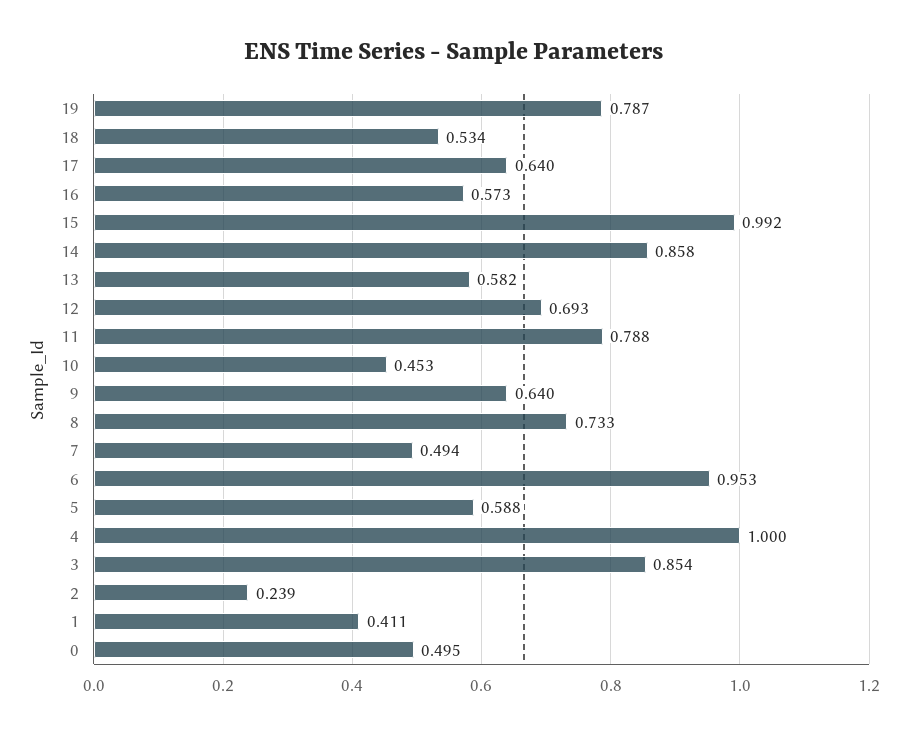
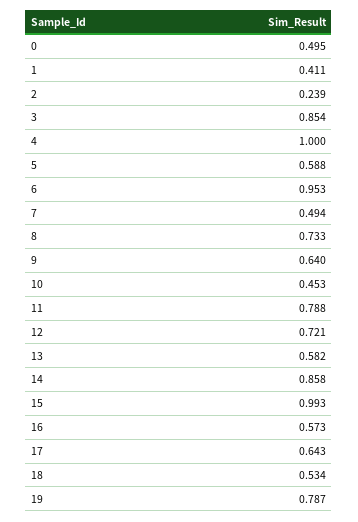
  {
    "19": 0.787,
    "18": 0.534,
-   "17": 0.64,
+   "17": 0.643,
    "16": 0.573,
-   "15": 0.992,
+   "15": 0.993,
    "14": 0.858,
    "13": 0.582,
-   "12": 0.693,
+   "12": 0.721,
    "11": 0.788,
    "10": 0.453,
    "9": 0.64,
    "8": 0.733,
    "7": 0.494,
    "6": 0.953,
    "5": 0.588,
    "4": 1,
    "3": 0.854,
    "2": 0.239,
    "1": 0.411,
    "0": 0.495
  }

